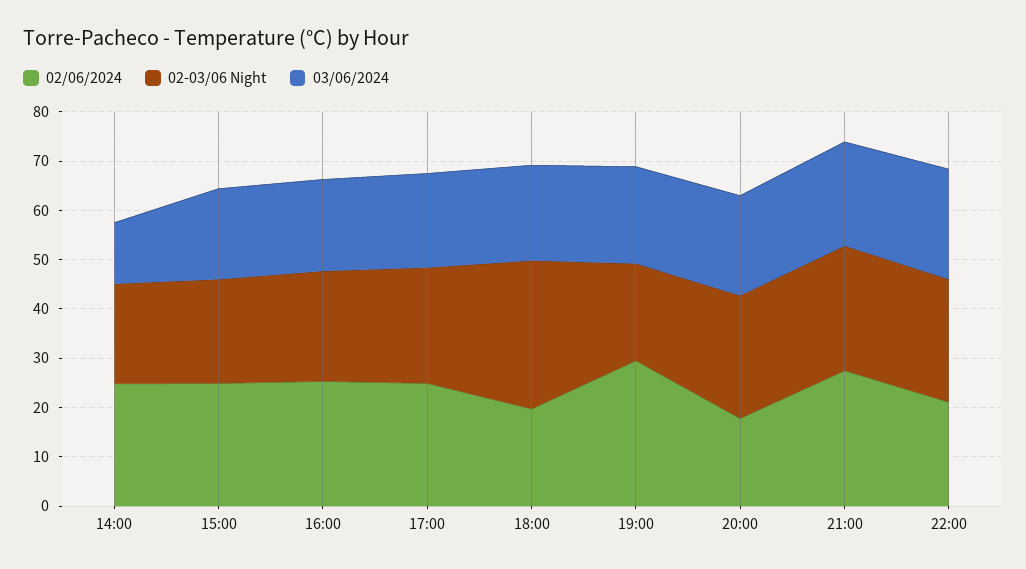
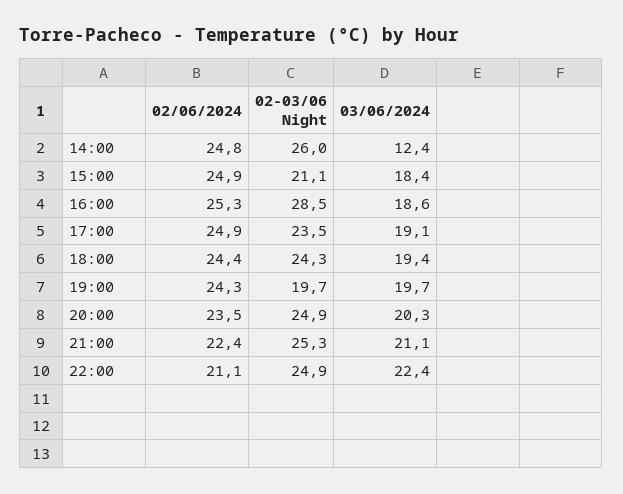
  {
    "02/06/2024": {
      "14:00": 24.8,
      "15:00": 24.9,
      "16:00": 25.3,
      "17:00": 24.9,
-     "18:00": 20,
+     "18:00": 24.4,
-     "19:00": 30,
+     "19:00": 24.3,
-     "20:00": 18,
+     "20:00": 23.5,
-     "21:00": 28,
+     "21:00": 22.4,
      "22:00": 21.1
    },
    "02-03/06 Night": {
-     "14:00": 20,
+     "14:00": 26,
      "15:00": 21.1,
-     "16:00": 22,
+     "16:00": 28.5,
      "17:00": 23.5,
-     "18:00": 30,
+     "18:00": 24.3,
      "19:00": 19.7,
      "20:00": 24.9,
      "21:00": 25.3,
      "22:00": 24.9
    },
    "03/06/2024": {
      "14:00": 12.4,
      "15:00": 18.4,
      "16:00": 18.6,
      "17:00": 19.1,
      "18:00": 19.4,
      "19:00": 19.7,
      "20:00": 20.3,
      "21:00": 21.1,
      "22:00": 22.4
    }
  }

